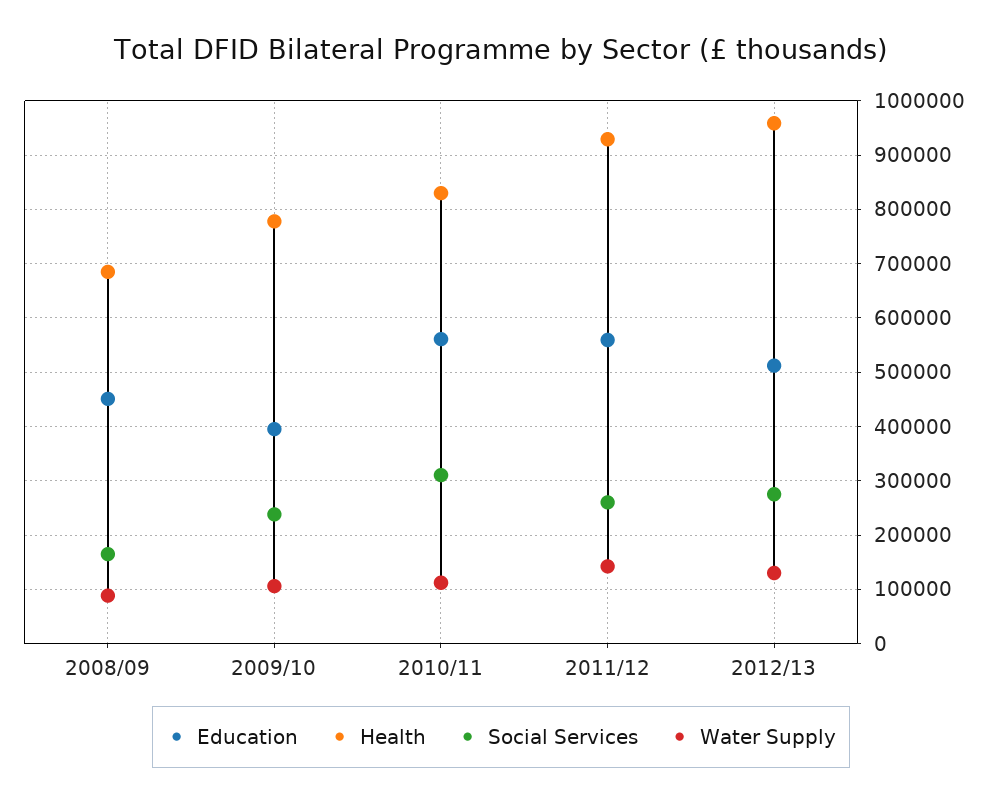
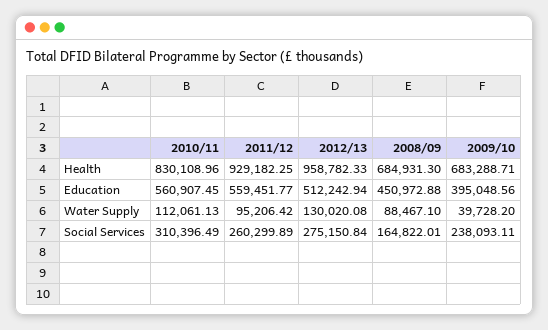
  {
    "Education": {
      "2008/09": 450972.88,
      "2009/10": 395048.56,
      "2010/11": 560907.45,
      "2011/12": 559451.77,
      "2012/13": 512242.94
    },
    "Health": {
      "2008/09": 684931.3,
-     "2009/10": 780000,
+     "2009/10": 683288.71,
      "2010/11": 830108.96,
      "2011/12": 929182.25,
      "2012/13": 958782.33
    },
    "Social Services": {
      "2008/09": 164822.01,
      "2009/10": 238093.11,
      "2010/11": 310396.49,
      "2011/12": 260299.89,
      "2012/13": 275150.84
    },
    "Water Supply": {
      "2008/09": 88467.1,
-     "2009/10": 100000,
+     "2009/10": 39728.2,
      "2010/11": 112061.13,
-     "2011/12": 140000,
+     "2011/12": 95206.42,
      "2012/13": 130020.08
    }
  }

